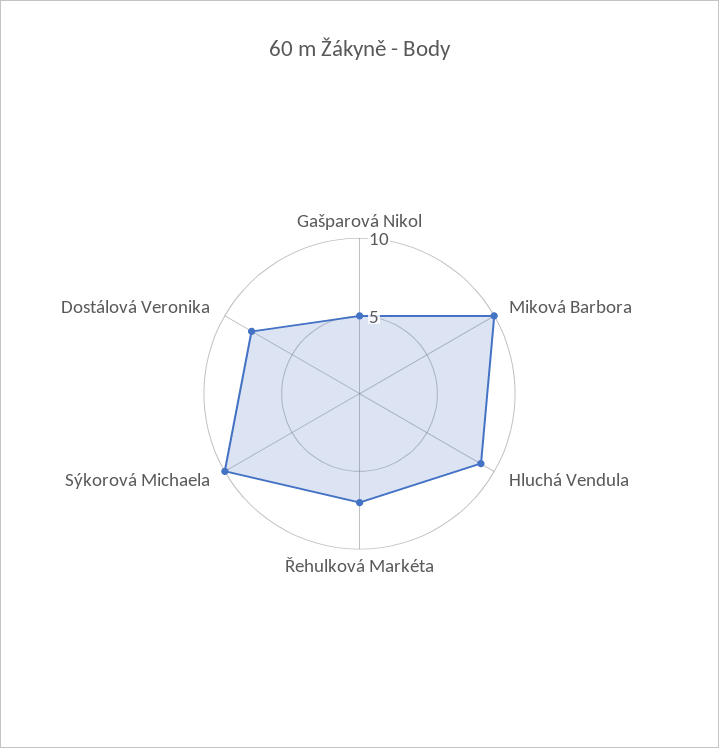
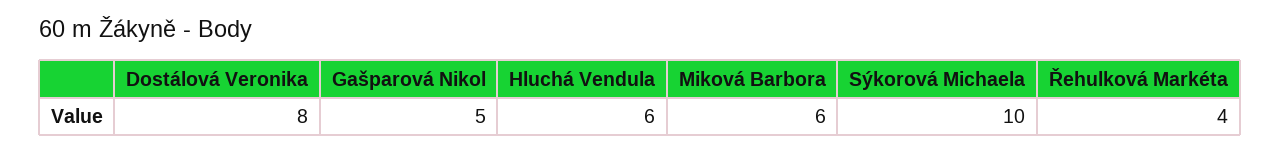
  {
    "Gašparová Nikol": 5,
-   "Miková Barbora": 10,
+   "Miková Barbora": 6,
-   "Hluchá Vendula": 9,
+   "Hluchá Vendula": 6,
-   "Řehulková Markéta": 7,
+   "Řehulková Markéta": 4,
    "Sýkorová Michaela": 10,
    "Dostálová Veronika": 8
  }

